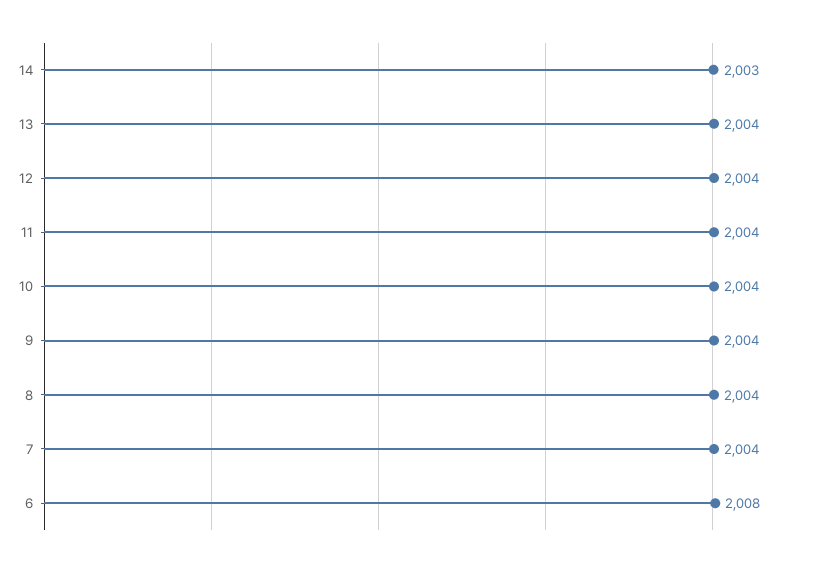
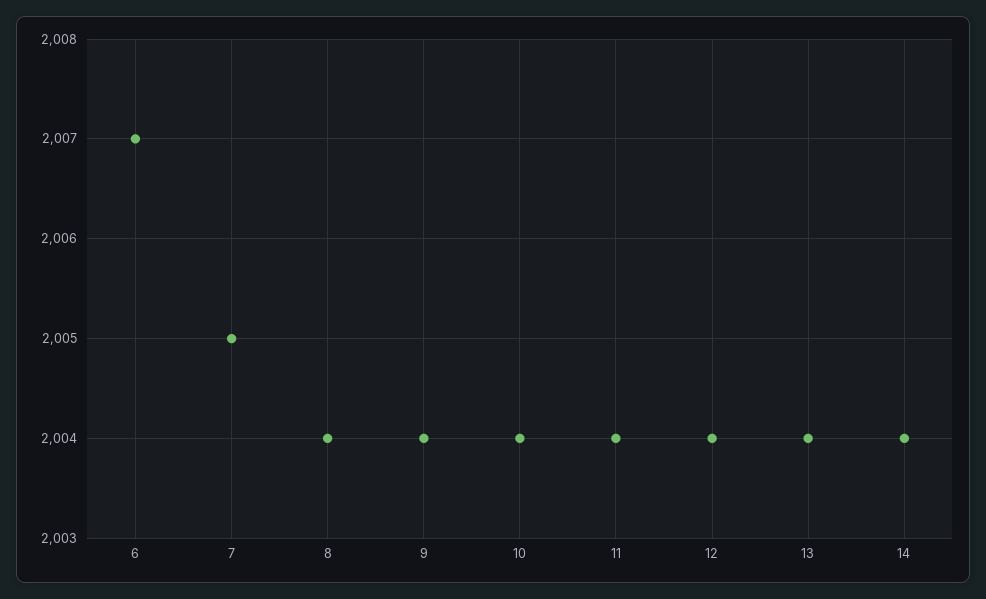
  {
-   "14": 2003,
+   "14": 2004,
    "13": 2004,
    "12": 2004,
    "11": 2004,
    "10": 2004,
    "9": 2004,
    "8": 2004,
-   "7": 2004,
+   "7": 2005,
-   "6": 2008
+   "6": 2007
  }

